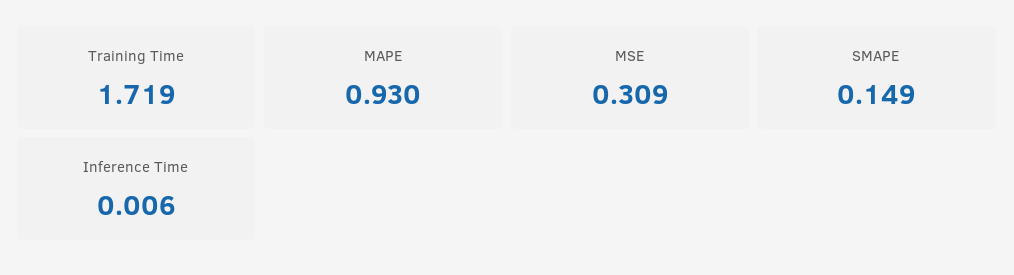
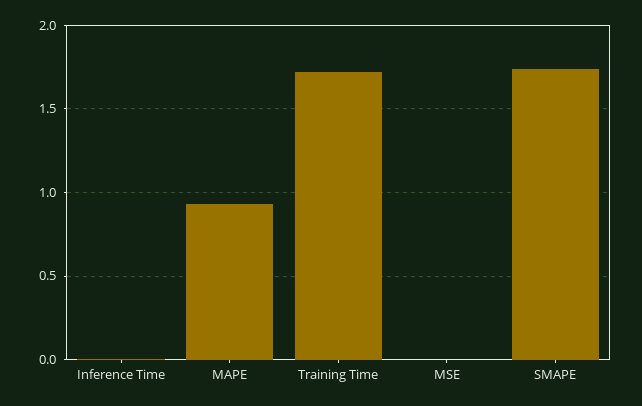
  {
    "Training Time": 1.719,
    "MAPE": 0.93,
-   "MSE": 0.309,
+   "MSE": 0,
-   "SMAPE": 0.149,
+   "SMAPE": 1.75,
    "Inference Time": 0.006
  }

